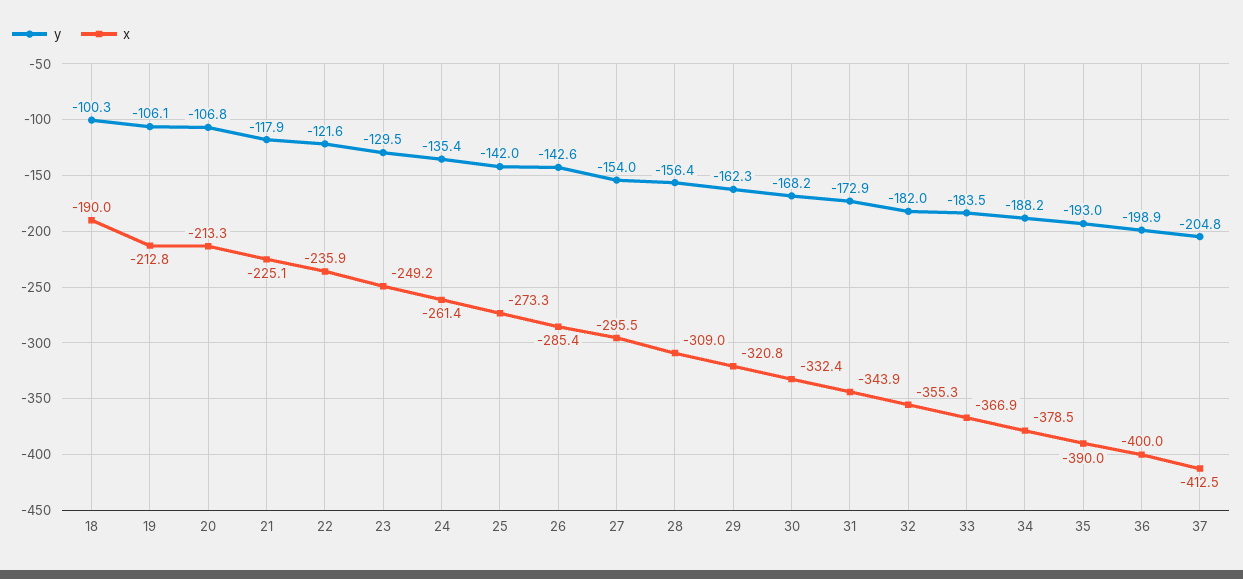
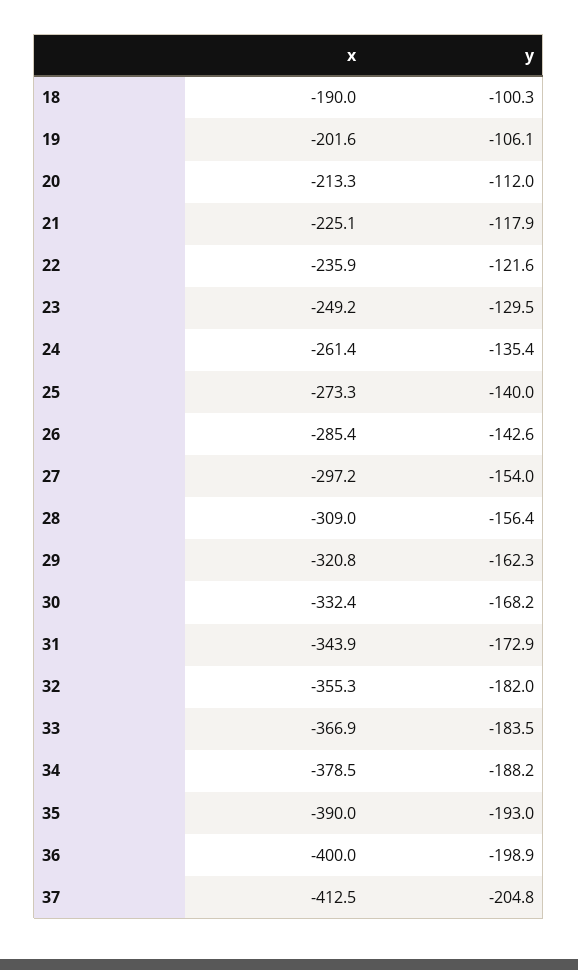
  {
    "y": {
      "18": -100.3,
      "19": -106.1,
-     "20": -106.8,
+     "20": -112,
      "21": -117.9,
      "22": -121.6,
      "23": -129.5,
      "24": -135.4,
-     "25": -142,
+     "25": -140,
      "26": -142.6,
      "27": -154,
      "28": -156.4,
      "29": -162.3,
      "30": -168.2,
      "31": -172.9,
      "32": -182,
      "33": -183.5,
      "34": -188.2,
      "35": -193,
      "36": -198.9,
      "37": -204.8
    },
    "x": {
      "18": -190,
-     "19": -212.8,
+     "19": -201.6,
      "20": -213.3,
      "21": -225.1,
      "22": -235.9,
      "23": -249.2,
      "24": -261.4,
      "25": -273.3,
      "26": -285.4,
-     "27": -295.5,
+     "27": -297.2,
      "28": -309,
      "29": -320.8,
      "30": -332.4,
      "31": -343.9,
      "32": -355.3,
      "33": -366.9,
      "34": -378.5,
      "35": -390,
      "36": -400,
      "37": -412.5
    }
  }

